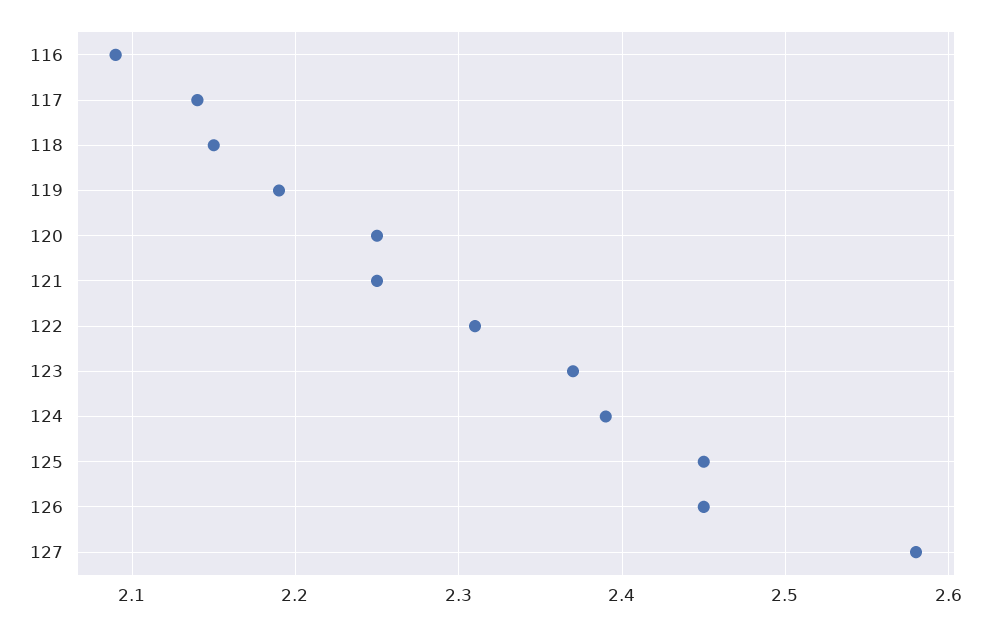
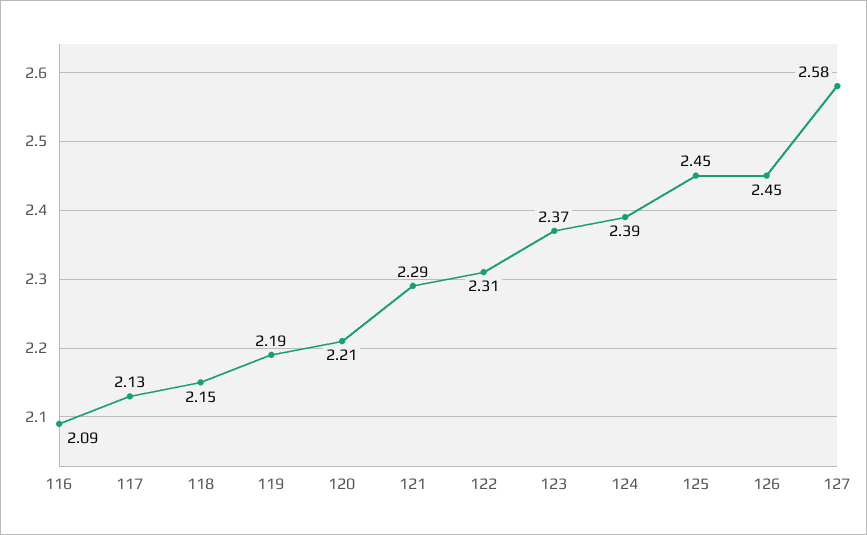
  {
    "116": 2.09,
-   "117": 2.14,
+   "117": 2.13,
    "118": 2.15,
    "119": 2.19,
-   "120": 2.25,
+   "120": 2.21,
-   "121": 2.25,
+   "121": 2.29,
    "122": 2.31,
    "123": 2.37,
    "124": 2.39,
    "125": 2.45,
    "126": 2.45,
    "127": 2.58
  }

